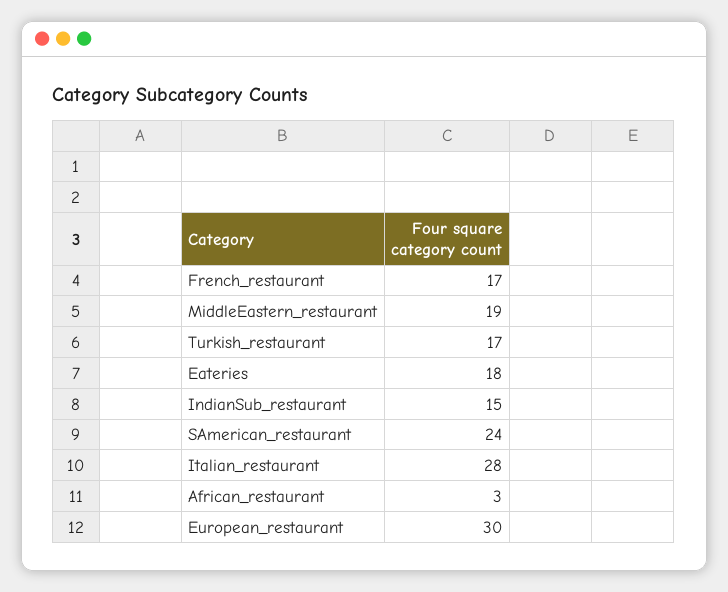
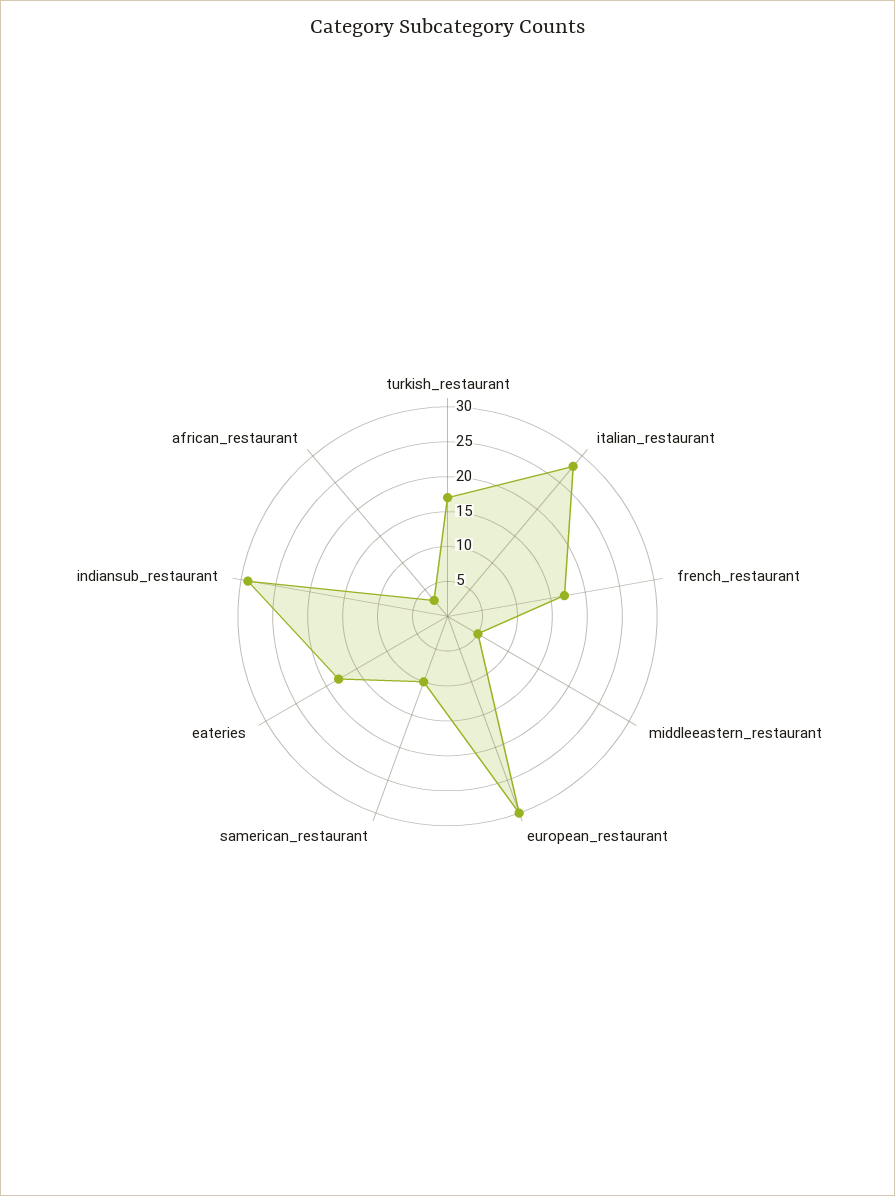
  {
    "French_restaurant": 17,
-   "MiddleEastern_restaurant": 19,
+   "MiddleEastern_restaurant": 5,
    "Turkish_restaurant": 17,
    "Eateries": 18,
-   "IndianSub_restaurant": 15,
+   "IndianSub_restaurant": 30,
-   "SAmerican_restaurant": 24,
+   "SAmerican_restaurant": 10,
    "Italian_restaurant": 28,
    "African_restaurant": 3,
    "European_restaurant": 30
  }

